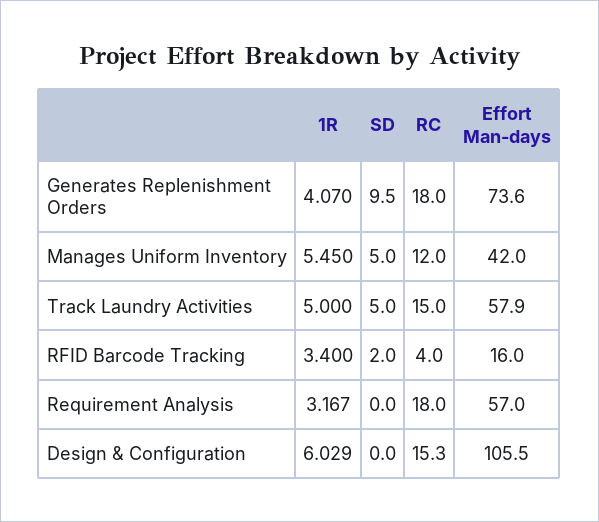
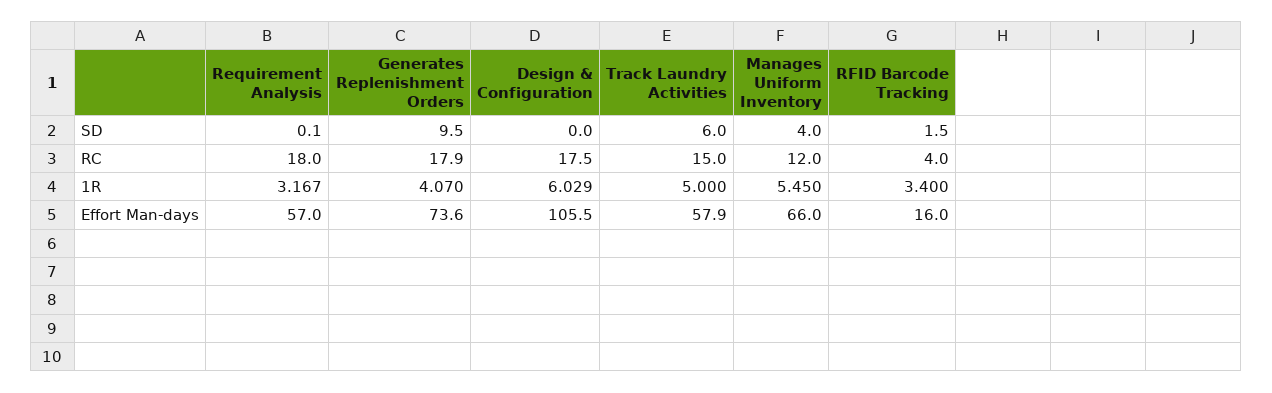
  {
    "1R": {
      "Generates Replenishment Orders": 4.07,
      "Manages Uniform Inventory": 5.45,
      "Track Laundry Activities": 5,
      "RFID Barcode Tracking": 3.4,
      "Requirement Analysis": 3.167,
      "Design & Configuration": 6.029
    },
    "SD": {
      "Generates Replenishment Orders": 9.5,
-     "Manages Uniform Inventory": 5,
+     "Manages Uniform Inventory": 4,
-     "Track Laundry Activities": 5,
+     "Track Laundry Activities": 6,
-     "RFID Barcode Tracking": 2,
+     "RFID Barcode Tracking": 1.5,
-     "Requirement Analysis": 0,
+     "Requirement Analysis": 0.1,
      "Design & Configuration": 0
    },
    "RC": {
-     "Generates Replenishment Orders": 18,
+     "Generates Replenishment Orders": 17.9,
      "Manages Uniform Inventory": 12,
      "Track Laundry Activities": 15,
      "RFID Barcode Tracking": 4,
      "Requirement Analysis": 18,
-     "Design & Configuration": 15.3
+     "Design & Configuration": 17.5
    },
    "Effort Man-days": {
      "Generates Replenishment Orders": 73.6,
-     "Manages Uniform Inventory": 42,
+     "Manages Uniform Inventory": 66,
      "Track Laundry Activities": 57.9,
      "RFID Barcode Tracking": 16,
      "Requirement Analysis": 57,
      "Design & Configuration": 105.5
    }
  }

